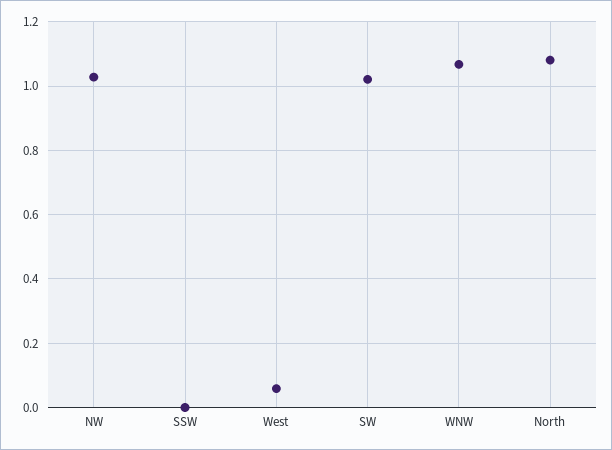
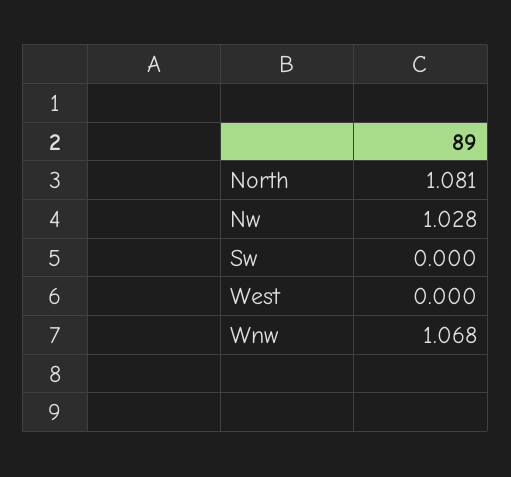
  {
    "NW": 1.028,
-   "SSW": 0,
-   "West": 0.06,
+   "West": 0,
-   "SW": 1.02,
+   "SW": 0,
    "WNW": 1.068,
    "North": 1.081
  }

